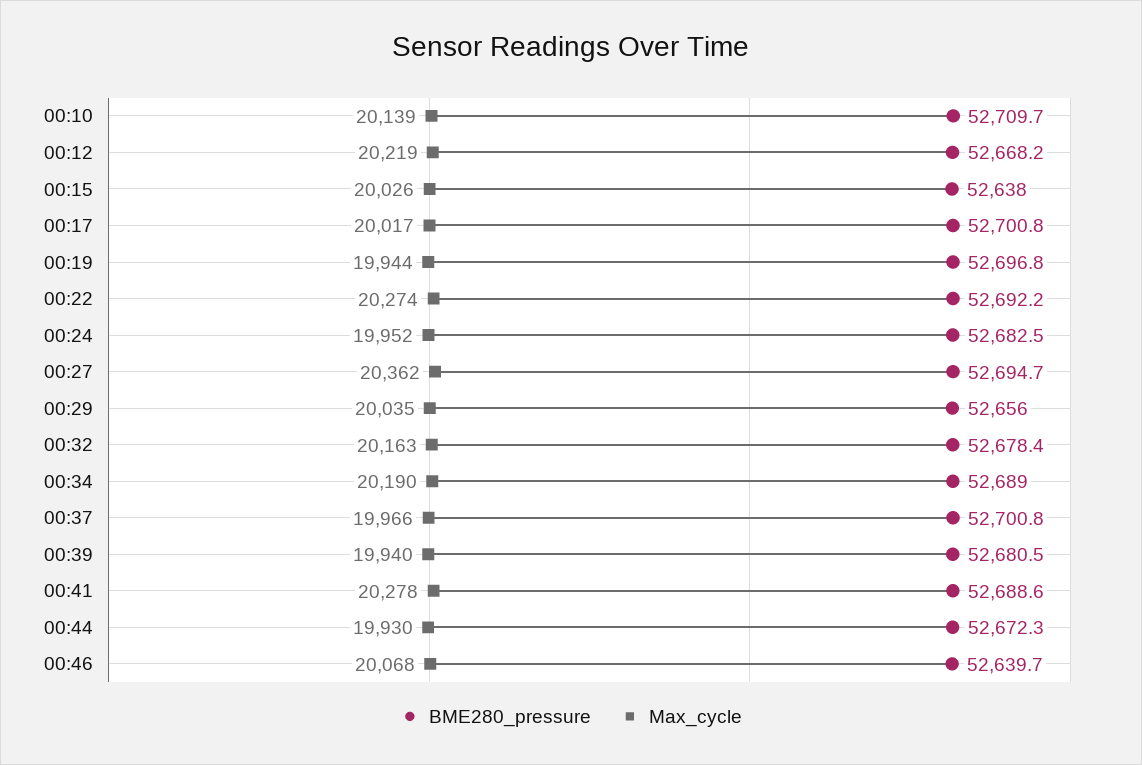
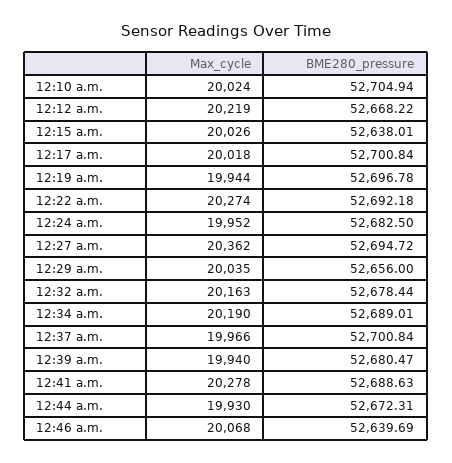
  {
    "BME280_pressure": {
-     "00:10": 52709.7,
+     "00:10": 52704.94,
      "00:12": 52668.22,
      "00:15": 52638.01,
      "00:17": 52700.84,
      "00:19": 52696.78,
      "00:22": 52692.18,
      "00:24": 52682.5,
      "00:27": 52694.72,
      "00:29": 52656,
      "00:32": 52678.44,
      "00:34": 52689.01,
      "00:37": 52700.84,
      "00:39": 52680.47,
      "00:41": 52688.63,
      "00:44": 52672.31,
      "00:46": 52639.69
    },
    "Max_cycle": {
-     "00:10": 20139,
+     "00:10": 20024,
      "00:12": 20219,
      "00:15": 20026,
-     "00:17": 20017,
+     "00:17": 20018,
      "00:19": 19944,
      "00:22": 20274,
      "00:24": 19952,
      "00:27": 20362,
      "00:29": 20035,
      "00:32": 20163,
      "00:34": 20190,
      "00:37": 19966,
      "00:39": 19940,
      "00:41": 20278,
      "00:44": 19930,
      "00:46": 20068
    }
  }

